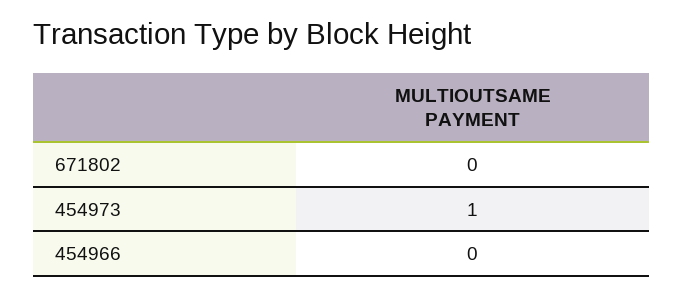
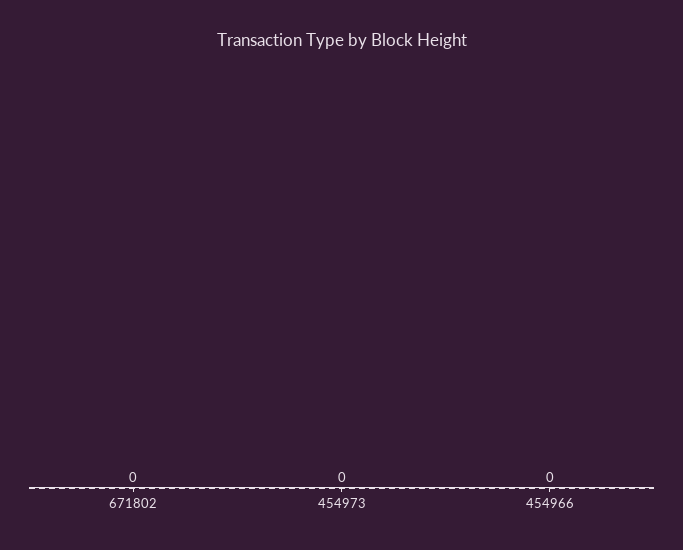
  {
    "671802": 0,
-   "454973": 1,
+   "454973": 0,
    "454966": 0
  }

